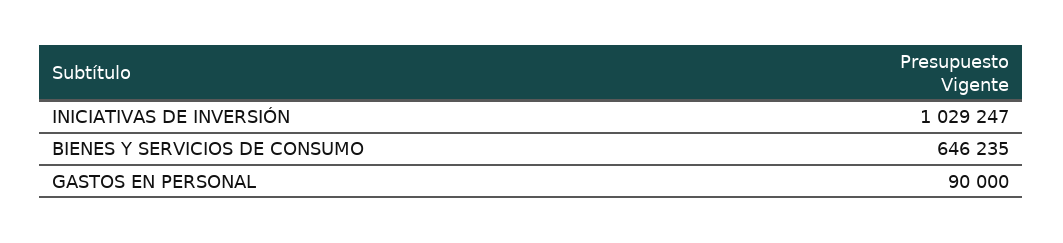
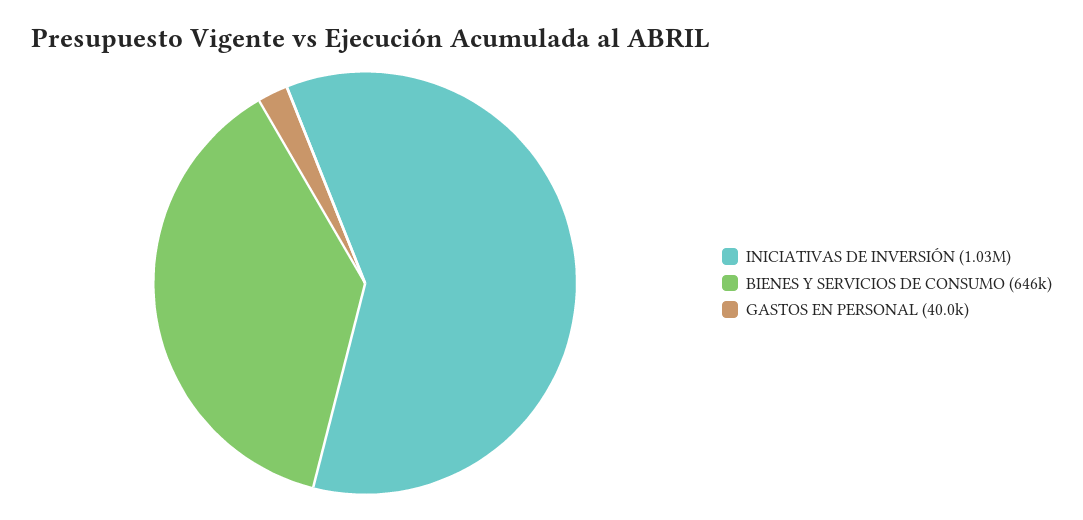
  {
    "INICIATIVAS DE INVERSIÓN": 1029247,
    "BIENES Y SERVICIOS DE CONSUMO": 646235,
-   "GASTOS EN PERSONAL": 90000
+   "GASTOS EN PERSONAL": 40000
  }

